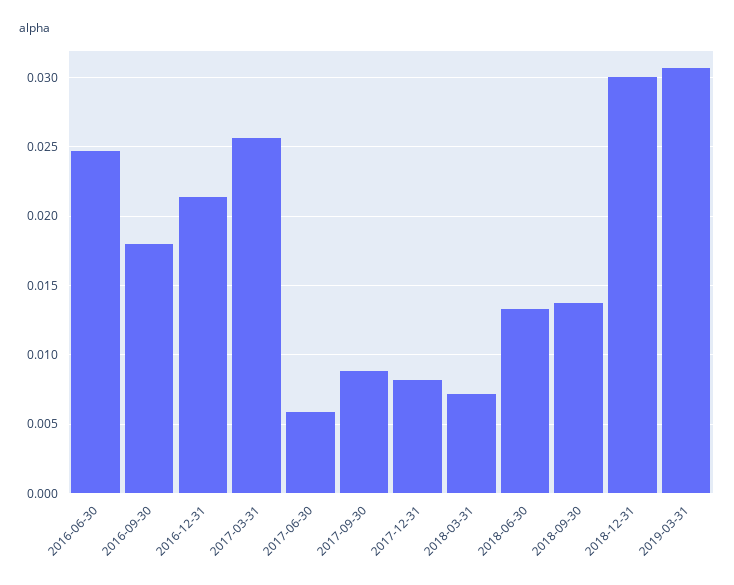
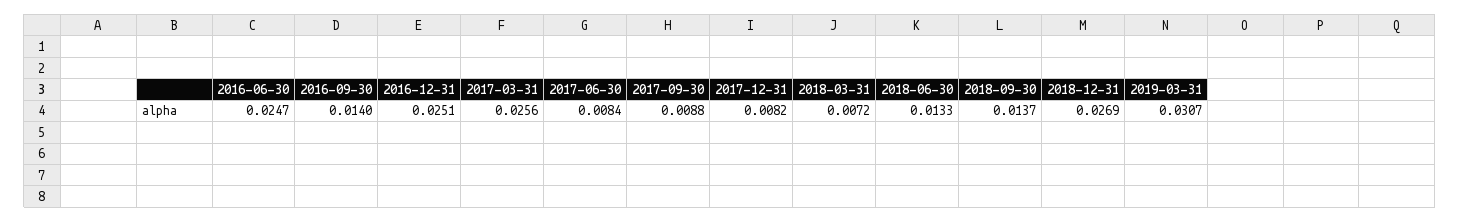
  {
    "2016-06-30": 0.0247,
-   "2016-09-30": 0.018,
+   "2016-09-30": 0.014,
-   "2016-12-31": 0.0215,
+   "2016-12-31": 0.0251,
    "2017-03-31": 0.0256,
-   "2017-06-30": 0.006,
+   "2017-06-30": 0.0084,
    "2017-09-30": 0.0088,
    "2017-12-31": 0.0082,
    "2018-03-31": 0.0072,
    "2018-06-30": 0.0133,
    "2018-09-30": 0.0137,
-   "2018-12-31": 0.03,
+   "2018-12-31": 0.0269,
    "2019-03-31": 0.0307
  }

